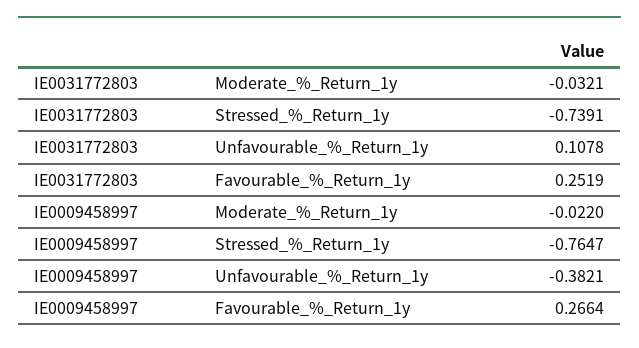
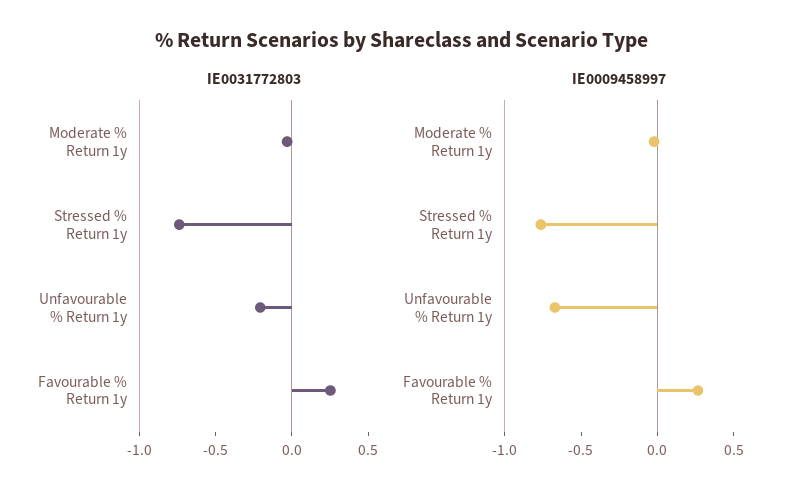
  {
    "IE0031772803": {
      "Moderate_%_Return_1y": -0.0321,
      "Stressed_%_Return_1y": -0.7391,
-     "Unfavourable_%_Return_1y": 0.1078,
+     "Unfavourable_%_Return_1y": -0.2,
      "Favourable_%_Return_1y": 0.2519
    },
    "IE0009458997": {
      "Moderate_%_Return_1y": -0.022,
      "Stressed_%_Return_1y": -0.7647,
-     "Unfavourable_%_Return_1y": -0.3821,
+     "Unfavourable_%_Return_1y": -0.7,
      "Favourable_%_Return_1y": 0.2664
    }
  }

